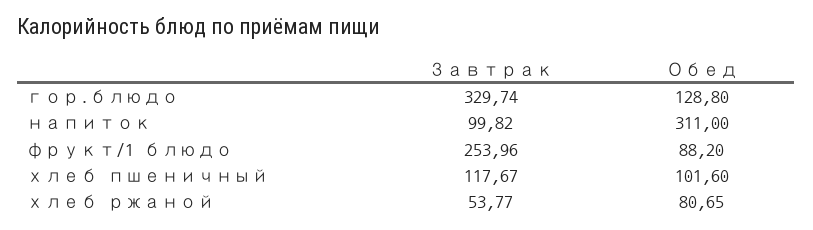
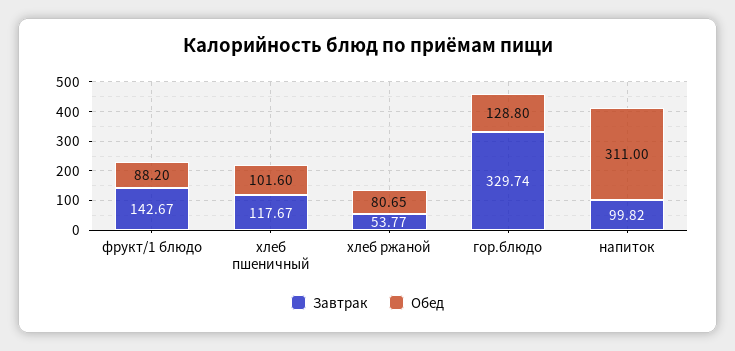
  {
    "Завтрак": {
      "гор.блюдо": 329.74,
      "напиток": 99.82,
-     "фрукт/1 блюдо": 253.96,
+     "фрукт/1 блюдо": 142.67,
      "хлеб пшеничный": 117.67,
      "хлеб ржаной": 53.77
    },
    "Обед": {
      "гор.блюдо": 128.8,
      "напиток": 311,
      "фрукт/1 блюдо": 88.2,
      "хлеб пшеничный": 101.6,
      "хлеб ржаной": 80.65
    }
  }

